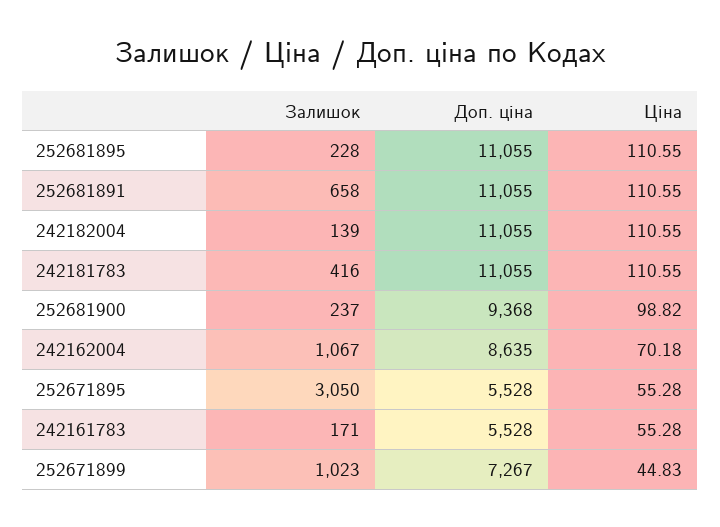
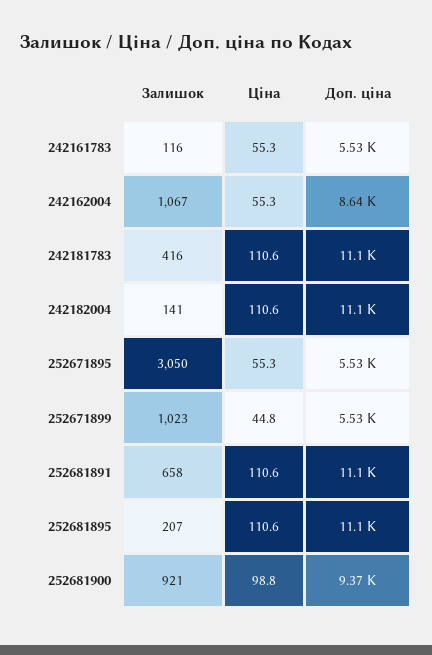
  {
    "Залишок": {
-     "252681895": 228,
+     "252681895": 207,
      "252681891": 658,
-     "242182004": 139,
+     "242182004": 141,
      "242181783": 416,
-     "252681900": 237,
+     "252681900": 921,
      "242162004": 1067,
      "252671895": 3050,
-     "242161783": 171,
+     "242161783": 116,
      "252671899": 1023
    },
    "Доп. ціна": {
      "252681895": 11055,
      "252681891": 11055,
      "242182004": 11055,
      "242181783": 11055,
      "252681900": 9368,
      "242162004": 8635,
      "252671895": 5528,
      "242161783": 5528,
-     "252671899": 7267
+     "252671899": 5530
    },
    "Ціна": {
      "252681895": 110.55,
      "252681891": 110.55,
      "242182004": 110.55,
      "242181783": 110.55,
      "252681900": 98.82,
-     "242162004": 70.18,
+     "242162004": 55.3,
      "252671895": 55.28,
      "242161783": 55.28,
      "252671899": 44.83
    }
  }

